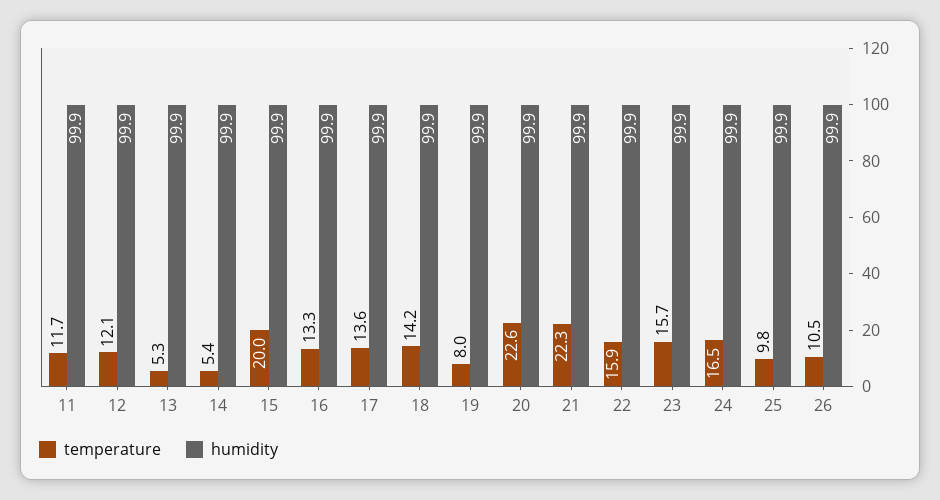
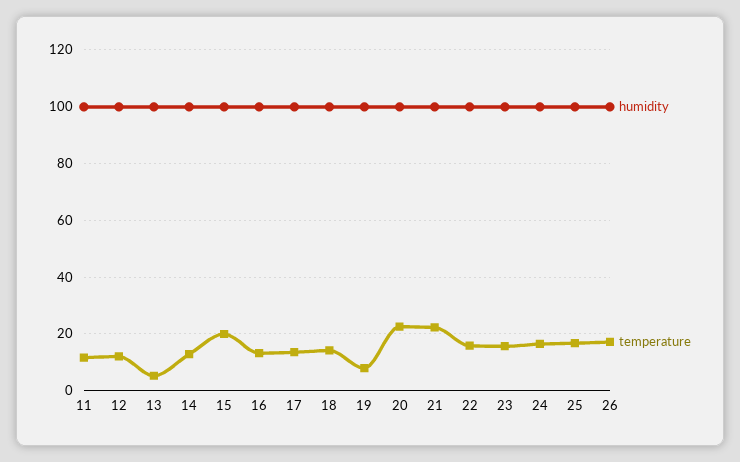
  {
    "temperature": {
      "11": 11.7,
      "12": 12.1,
      "13": 5.3,
-     "14": 5.4,
+     "14": 12.5,
      "15": 20,
      "16": 13.3,
      "17": 13.6,
      "18": 14.2,
      "19": 8,
      "20": 22.6,
      "21": 22.3,
      "22": 15.9,
      "23": 15.7,
      "24": 16.5,
-     "25": 9.8,
+     "25": 17.5,
-     "26": 10.5
+     "26": 17.5
    },
    "humidity": {
      "11": 99.9,
      "12": 99.9,
      "13": 99.9,
      "14": 99.9,
      "15": 99.9,
      "16": 99.9,
      "17": 99.9,
      "18": 99.9,
      "19": 99.9,
      "20": 99.9,
      "21": 99.9,
      "22": 99.9,
      "23": 99.9,
      "24": 99.9,
      "25": 99.9,
      "26": 99.9
    }
  }

